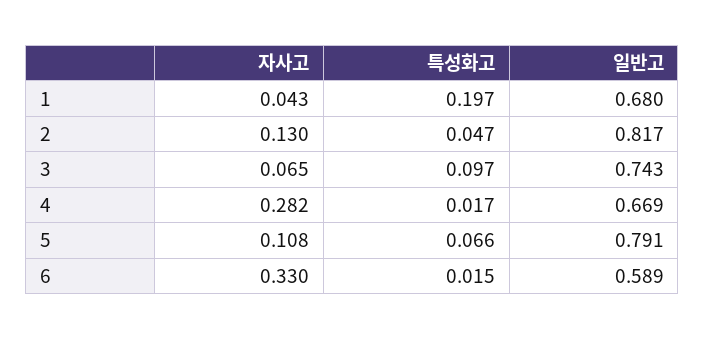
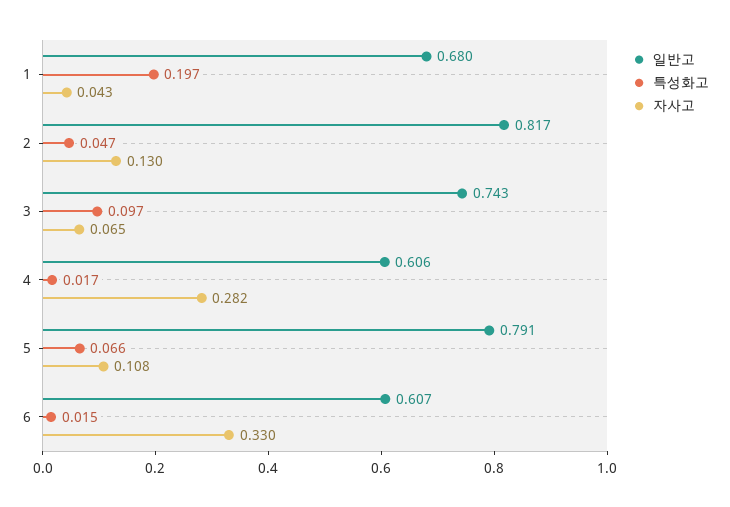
  {
    "자사고": {
      "1": 0.043,
      "2": 0.13,
      "3": 0.065,
      "4": 0.282,
      "5": 0.108,
      "6": 0.33
    },
    "특성화고": {
      "1": 0.197,
      "2": 0.047,
      "3": 0.097,
      "4": 0.017,
      "5": 0.066,
      "6": 0.015
    },
    "일반고": {
      "1": 0.68,
      "2": 0.817,
      "3": 0.743,
-     "4": 0.669,
+     "4": 0.606,
      "5": 0.791,
-     "6": 0.589
+     "6": 0.607
    }
  }

